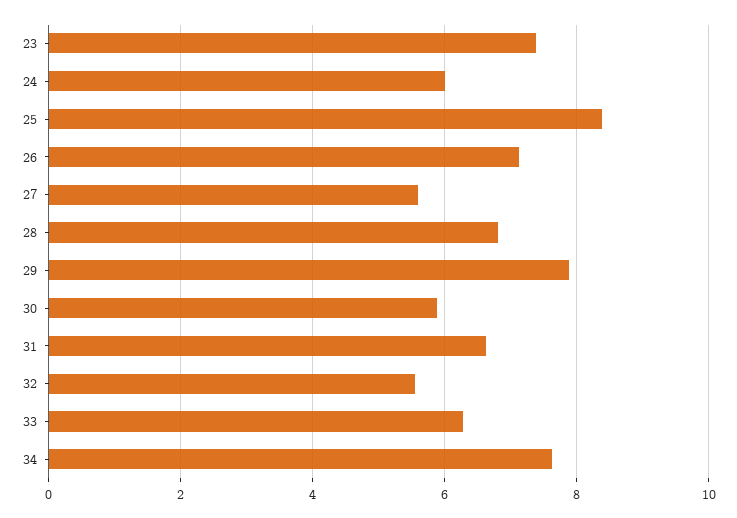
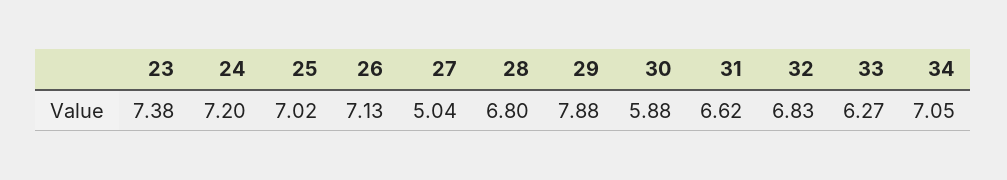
  {
    "23": 7.38,
-   "24": 6,
+   "24": 7.2,
-   "25": 8.4,
+   "25": 7.02,
    "26": 7.13,
-   "27": 5.6,
+   "27": 5.04,
    "28": 6.8,
    "29": 7.88,
    "30": 5.88,
    "31": 6.62,
-   "32": 5.6,
+   "32": 6.83,
    "33": 6.27,
-   "34": 7.6
+   "34": 7.05
  }

